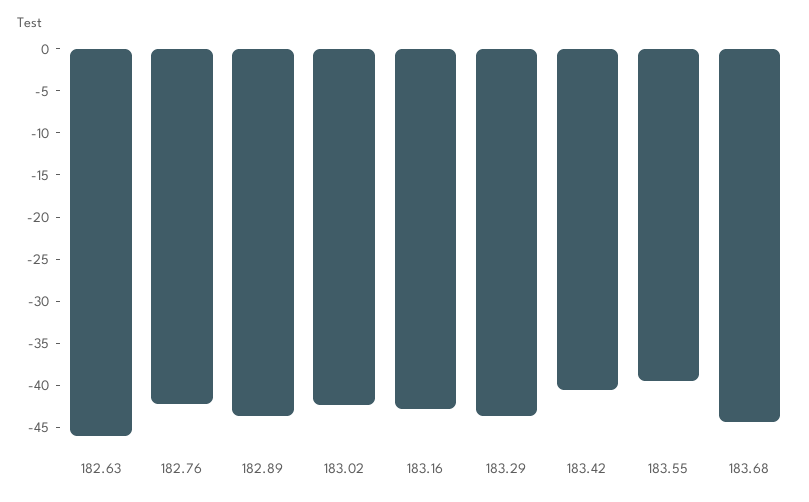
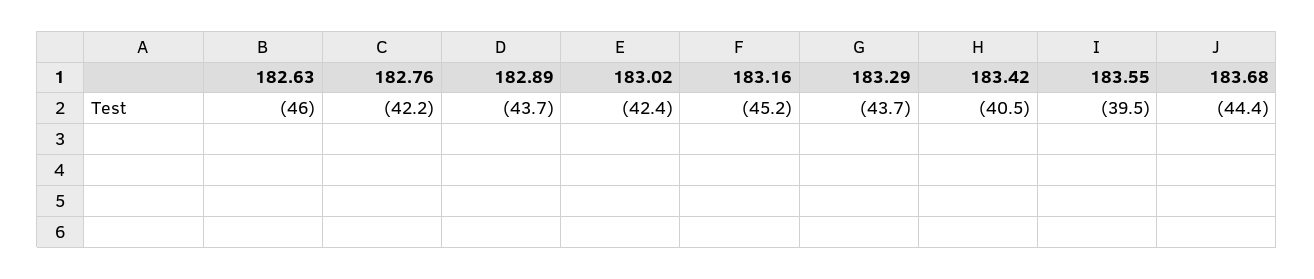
  {
    "182.63": -46,
    "182.76": -42.2,
    "182.89": -43.7,
    "183.02": -42.4,
-   "183.16": -43,
+   "183.16": -45.2,
    "183.29": -43.7,
    "183.42": -40.5,
    "183.55": -39.5,
    "183.68": -44.4
  }

